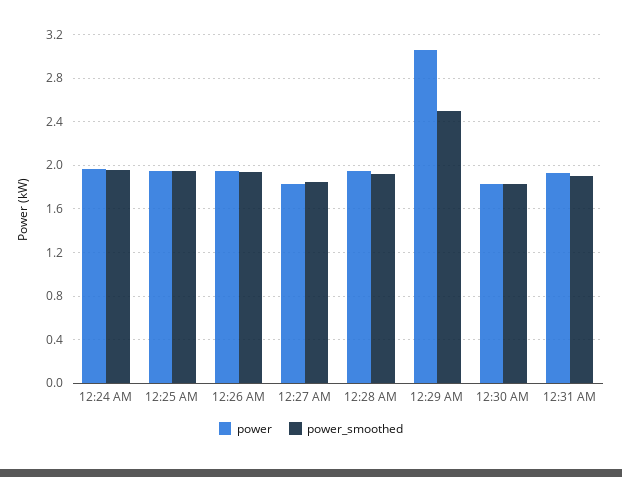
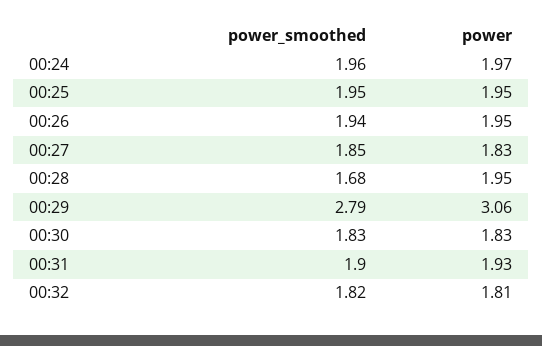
  {
    "power": {
      "12:24 AM": 1.97,
      "12:25 AM": 1.95,
      "12:26 AM": 1.95,
      "12:27 AM": 1.83,
      "12:28 AM": 1.95,
      "12:29 AM": 3.06,
      "12:30 AM": 1.83,
-     "12:31 AM": 1.93
+     "12:31 AM": 1.93,
+     "00:32": 1.81
    },
    "power_smoothed": {
      "12:24 AM": 1.96,
      "12:25 AM": 1.95,
      "12:26 AM": 1.94,
      "12:27 AM": 1.85,
-     "12:28 AM": 1.9,
+     "12:28 AM": 1.68,
-     "12:29 AM": 2.5,
+     "12:29 AM": 2.79,
      "12:30 AM": 1.83,
-     "12:31 AM": 1.9
+     "12:31 AM": 1.9,
+     "00:32": 1.82
    }
  }

